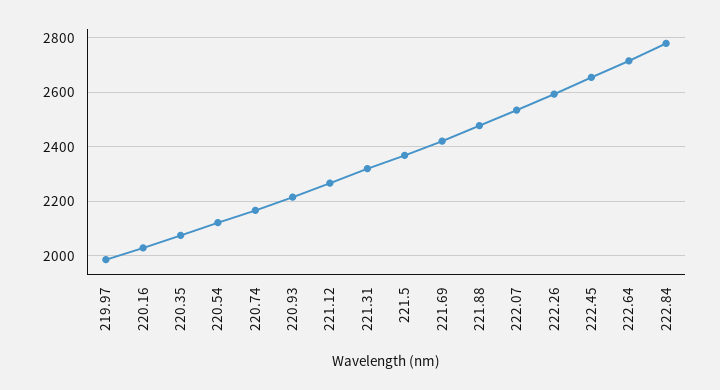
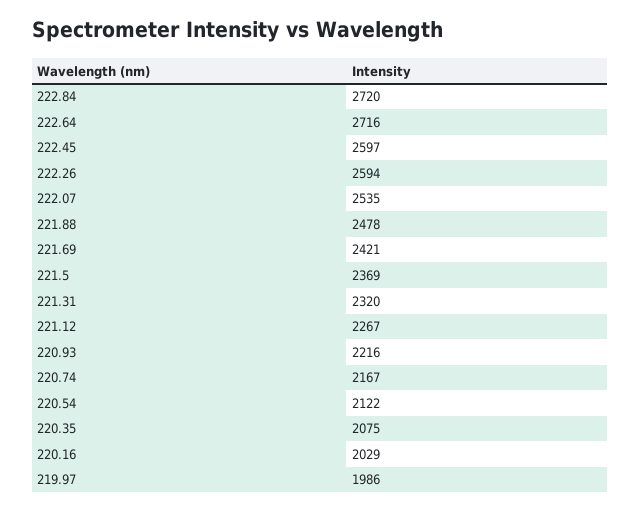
  {
    "219.97": 1986,
    "220.16": 2029,
    "220.35": 2075,
    "220.54": 2122,
    "220.74": 2167,
    "220.93": 2216,
    "221.12": 2267,
    "221.31": 2320,
    "221.5": 2369,
    "221.69": 2421,
    "221.88": 2478,
    "222.07": 2535,
    "222.26": 2594,
-   "222.45": 2650,
+   "222.45": 2597,
    "222.64": 2716,
-   "222.84": 2775
+   "222.84": 2720
  }

